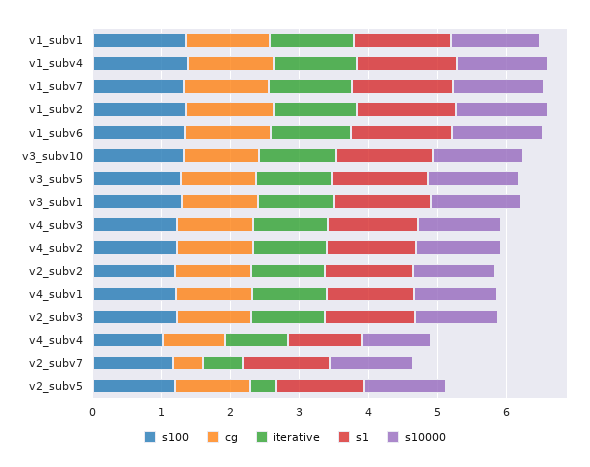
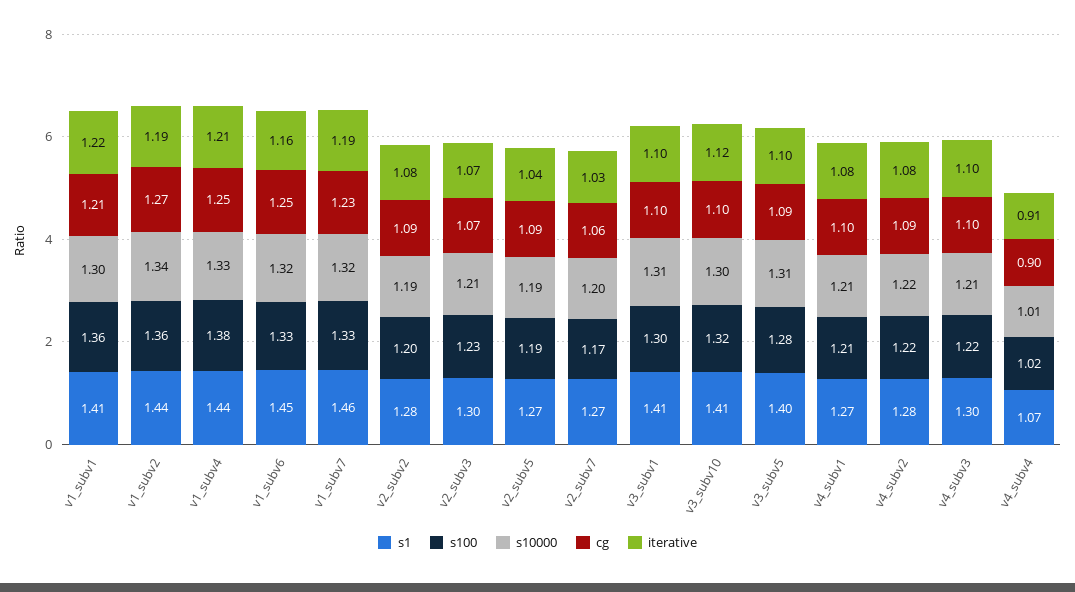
  {
    "s100": {
      "v1_subv1": 1.36,
      "v1_subv4": 1.38,
      "v1_subv7": 1.33,
      "v1_subv2": 1.36,
      "v1_subv6": 1.33,
      "v3_subv10": 1.32,
      "v3_subv5": 1.28,
      "v3_subv1": 1.3,
      "v4_subv3": 1.22,
      "v4_subv2": 1.22,
      "v2_subv2": 1.2,
      "v4_subv1": 1.21,
      "v2_subv3": 1.23,
      "v4_subv4": 1.02,
      "v2_subv7": 1.17,
      "v2_subv5": 1.19
    },
    "cg": {
      "v1_subv1": 1.21,
      "v1_subv4": 1.25,
      "v1_subv7": 1.23,
      "v1_subv2": 1.27,
      "v1_subv6": 1.25,
      "v3_subv10": 1.1,
      "v3_subv5": 1.09,
      "v3_subv1": 1.1,
      "v4_subv3": 1.1,
      "v4_subv2": 1.09,
      "v2_subv2": 1.09,
      "v4_subv1": 1.1,
      "v2_subv3": 1.07,
      "v4_subv4": 0.9,
-     "v2_subv7": 0.4,
+     "v2_subv7": 1.06,
      "v2_subv5": 1.09
    },
    "iterative": {
      "v1_subv1": 1.22,
      "v1_subv4": 1.21,
      "v1_subv7": 1.19,
      "v1_subv2": 1.19,
      "v1_subv6": 1.16,
      "v3_subv10": 1.12,
      "v3_subv5": 1.1,
      "v3_subv1": 1.1,
      "v4_subv3": 1.1,
      "v4_subv2": 1.08,
      "v2_subv2": 1.08,
      "v4_subv1": 1.08,
      "v2_subv3": 1.07,
      "v4_subv4": 0.91,
-     "v2_subv7": 0.6,
+     "v2_subv7": 1.03,
-     "v2_subv5": 0.4
+     "v2_subv5": 1.04
    },
    "s1": {
      "v1_subv1": 1.41,
      "v1_subv4": 1.44,
      "v1_subv7": 1.46,
      "v1_subv2": 1.44,
      "v1_subv6": 1.45,
      "v3_subv10": 1.41,
      "v3_subv5": 1.4,
      "v3_subv1": 1.41,
      "v4_subv3": 1.3,
      "v4_subv2": 1.28,
      "v2_subv2": 1.28,
      "v4_subv1": 1.27,
      "v2_subv3": 1.3,
      "v4_subv4": 1.07,
      "v2_subv7": 1.27,
      "v2_subv5": 1.27
    },
    "s10000": {
      "v1_subv1": 1.3,
      "v1_subv4": 1.33,
      "v1_subv7": 1.32,
      "v1_subv2": 1.34,
      "v1_subv6": 1.32,
      "v3_subv10": 1.3,
      "v3_subv5": 1.31,
      "v3_subv1": 1.31,
      "v4_subv3": 1.21,
      "v4_subv2": 1.22,
      "v2_subv2": 1.19,
      "v4_subv1": 1.21,
      "v2_subv3": 1.21,
      "v4_subv4": 1.01,
      "v2_subv7": 1.2,
      "v2_subv5": 1.19
    }
  }

